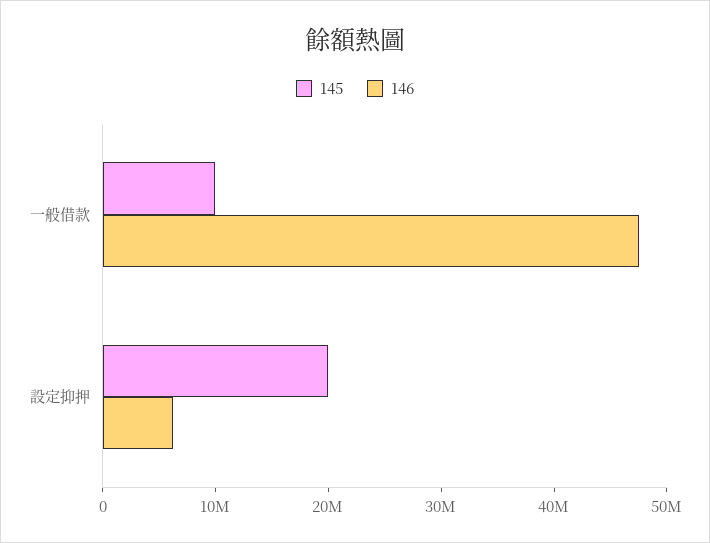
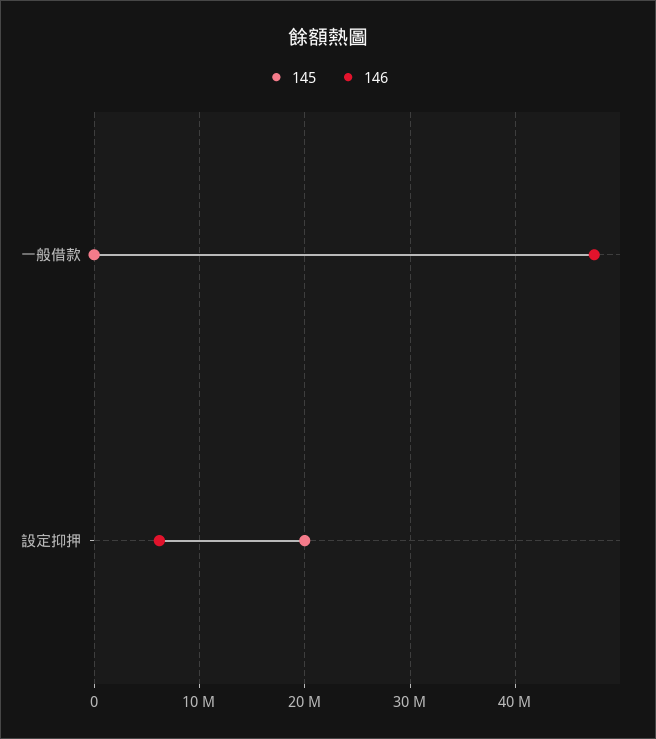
  {
    "145": {
-     "一般借款": 10000000,
+     "一般借款": 0,
      "設定抑押": 20000000
    },
    "146": {
      "一般借款": 48000000,
      "設定抑押": 6000000
    }
  }

